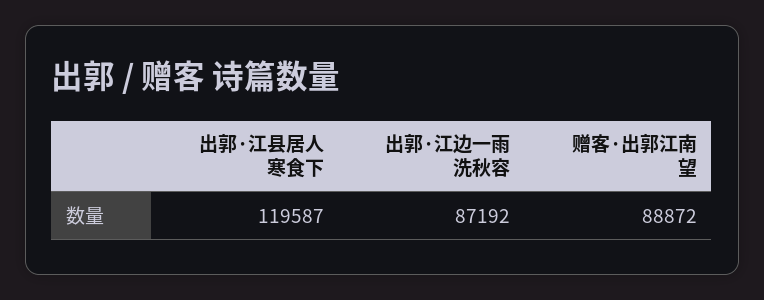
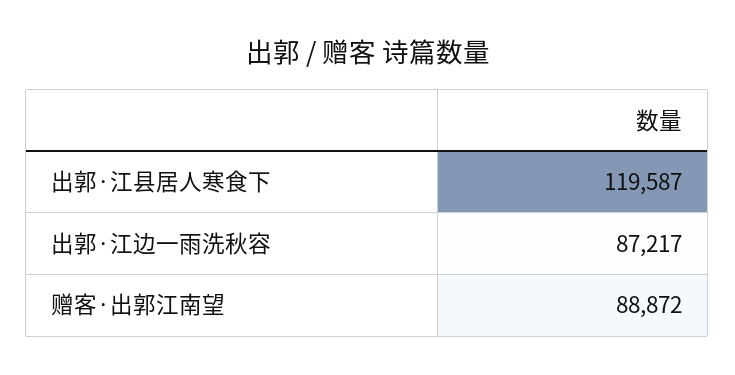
  {
    "出郭·江县居人寒食下": 119587,
-   "出郭·江边一雨洗秋容": 87192,
+   "出郭·江边一雨洗秋容": 87217,
    "赠客·出郭江南望": 88872
  }

